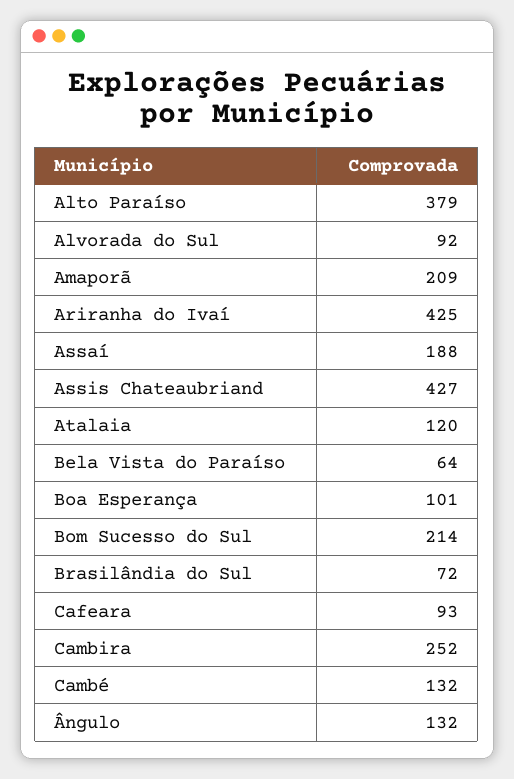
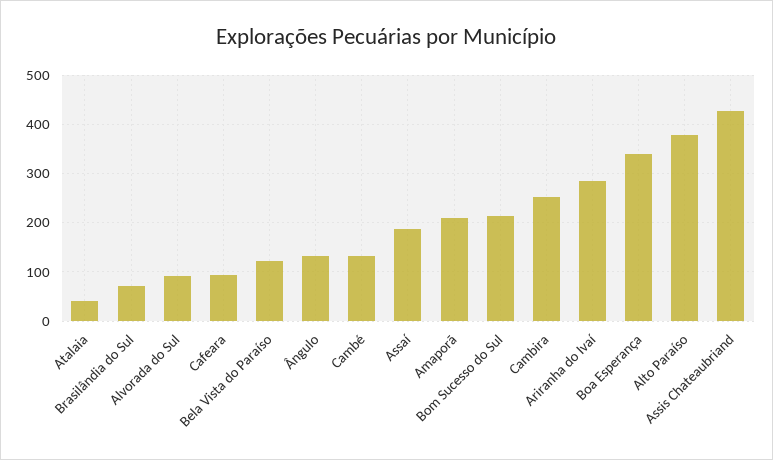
  {
    "Alto Paraíso": 379,
    "Alvorada do Sul": 92,
    "Amaporã": 209,
-   "Ariranha do Ivaí": 425,
+   "Ariranha do Ivaí": 280,
    "Assaí": 188,
    "Assis Chateaubriand": 427,
-   "Atalaia": 120,
+   "Atalaia": 40,
-   "Bela Vista do Paraíso": 64,
+   "Bela Vista do Paraíso": 120,
-   "Boa Esperança": 101,
+   "Boa Esperança": 340,
    "Bom Sucesso do Sul": 214,
    "Brasilândia do Sul": 72,
    "Cafeara": 93,
    "Cambira": 252,
    "Cambé": 132,
    "Ângulo": 132
  }

